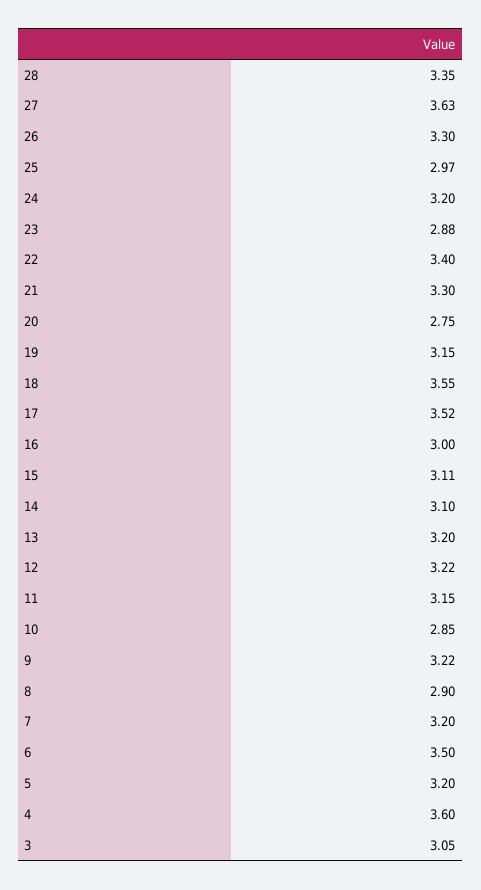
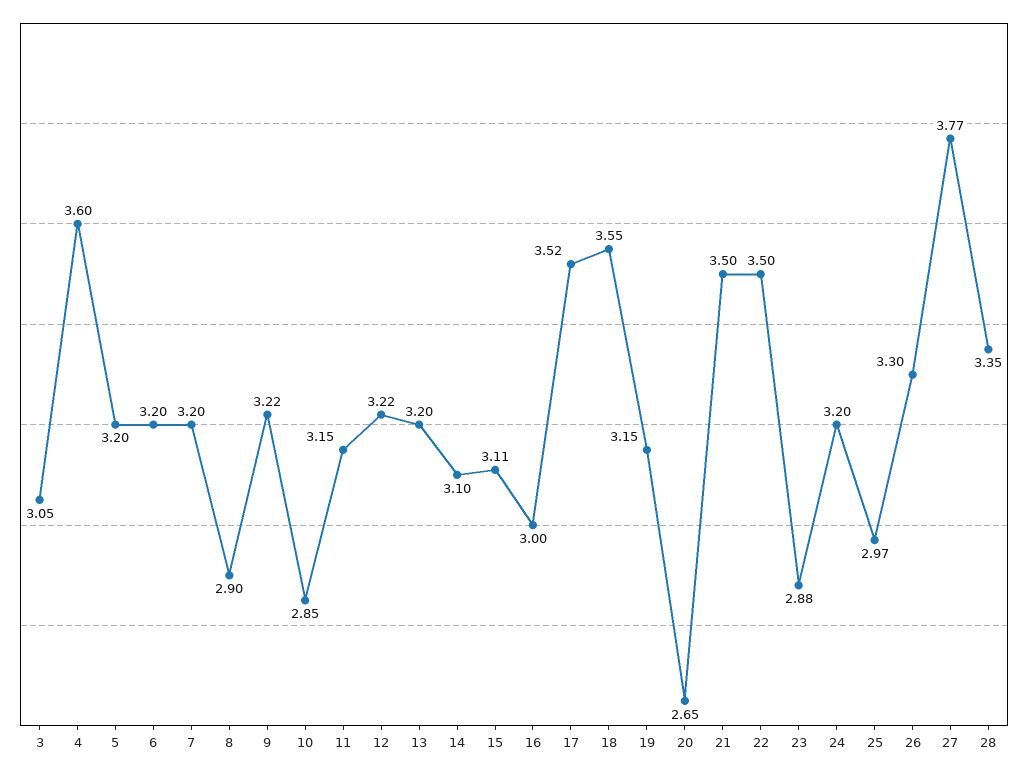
  {
    "28": 3.35,
-   "27": 3.63,
+   "27": 3.77,
    "26": 3.3,
    "25": 2.97,
    "24": 3.2,
    "23": 2.88,
-   "22": 3.4,
+   "22": 3.5,
-   "21": 3.3,
+   "21": 3.5,
-   "20": 2.75,
+   "20": 2.65,
    "19": 3.15,
    "18": 3.55,
    "17": 3.52,
    "16": 3,
    "15": 3.11,
    "14": 3.1,
    "13": 3.2,
    "12": 3.22,
    "11": 3.15,
    "10": 2.85,
    "9": 3.22,
    "8": 2.9,
    "7": 3.2,
-   "6": 3.5,
+   "6": 3.2,
    "5": 3.2,
    "4": 3.6,
    "3": 3.05
  }

